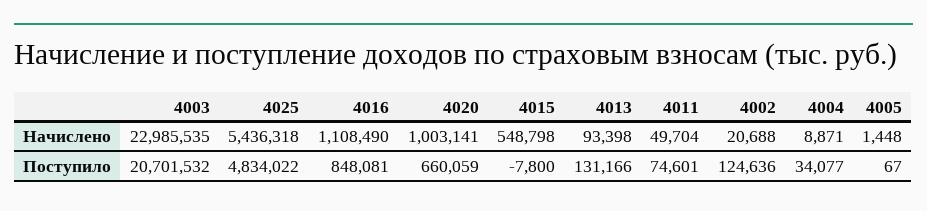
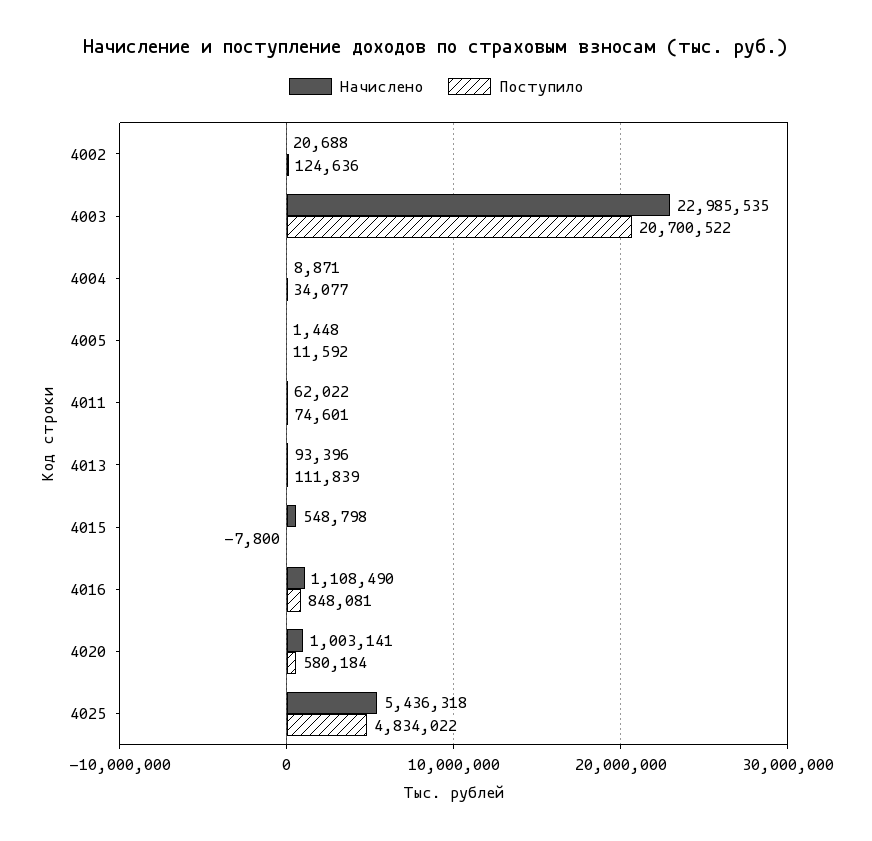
  {
    "Начислено": {
      "4003": 22985535,
      "4025": 5436318,
      "4016": 1108490,
      "4020": 1003141,
      "4015": 548798,
-     "4013": 93398,
+     "4013": 93396,
-     "4011": 49704,
+     "4011": 62022,
      "4002": 20688,
      "4004": 8871,
      "4005": 1448
    },
    "Поступило": {
-     "4003": 20701532,
+     "4003": 20700522,
      "4025": 4834022,
      "4016": 848081,
-     "4020": 660059,
+     "4020": 580184,
      "4015": -7800,
-     "4013": 131166,
+     "4013": 111839,
      "4011": 74601,
      "4002": 124636,
      "4004": 34077,
-     "4005": 67
+     "4005": 11592
    }
  }

